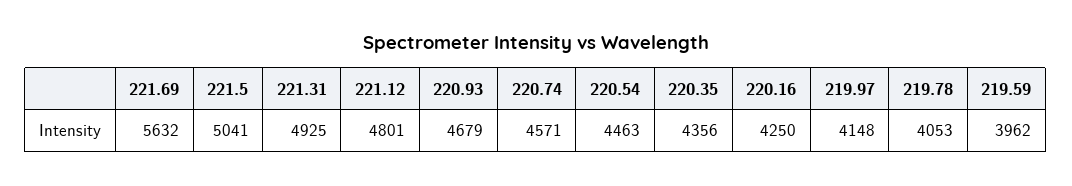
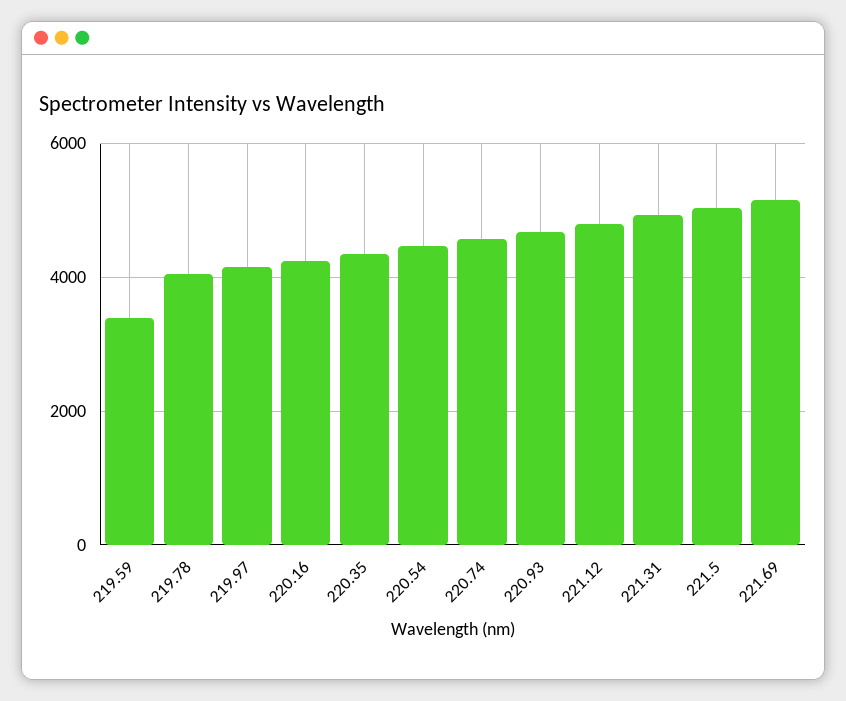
  {
-   "221.69": 5632,
+   "221.69": 5200,
    "221.5": 5041,
    "221.31": 4925,
    "221.12": 4801,
    "220.93": 4679,
    "220.74": 4571,
    "220.54": 4463,
    "220.35": 4356,
    "220.16": 4250,
    "219.97": 4148,
    "219.78": 4053,
-   "219.59": 3962
+   "219.59": 3400
  }

